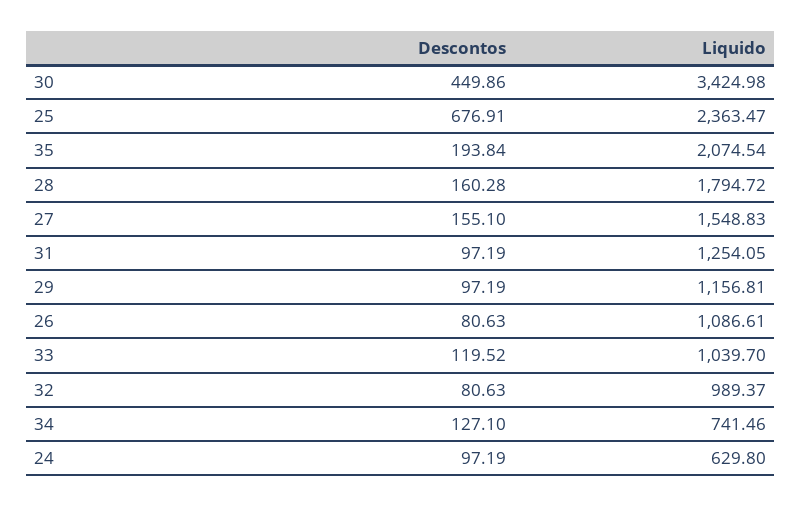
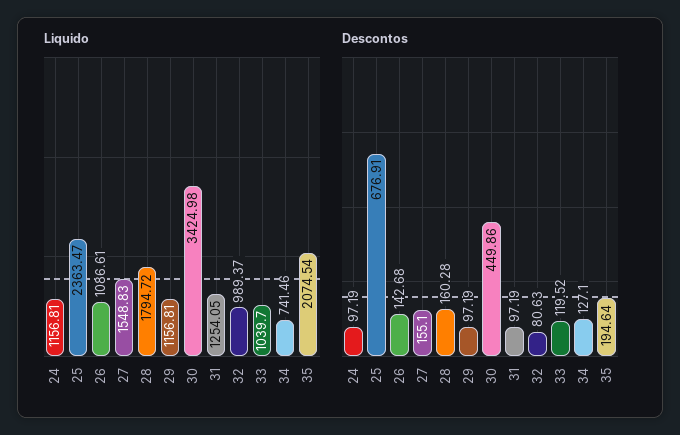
  {
    "Descontos": {
      "30": 449.86,
      "25": 676.91,
-     "35": 193.84,
+     "35": 194.64,
      "28": 160.28,
      "27": 155.1,
      "31": 97.19,
      "29": 97.19,
-     "26": 80.63,
+     "26": 142.68,
      "33": 119.52,
      "32": 80.63,
      "34": 127.1,
      "24": 97.19
    },
    "Liquido": {
      "30": 3424.98,
      "25": 2363.47,
      "35": 2074.54,
      "28": 1794.72,
      "27": 1548.83,
      "31": 1254.05,
      "29": 1156.81,
      "26": 1086.61,
      "33": 1039.7,
      "32": 989.37,
      "34": 741.46,
-     "24": 629.8
+     "24": 1156.81
    }
  }

